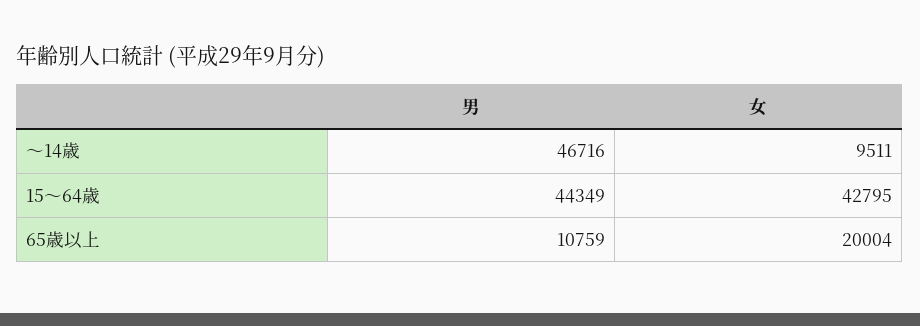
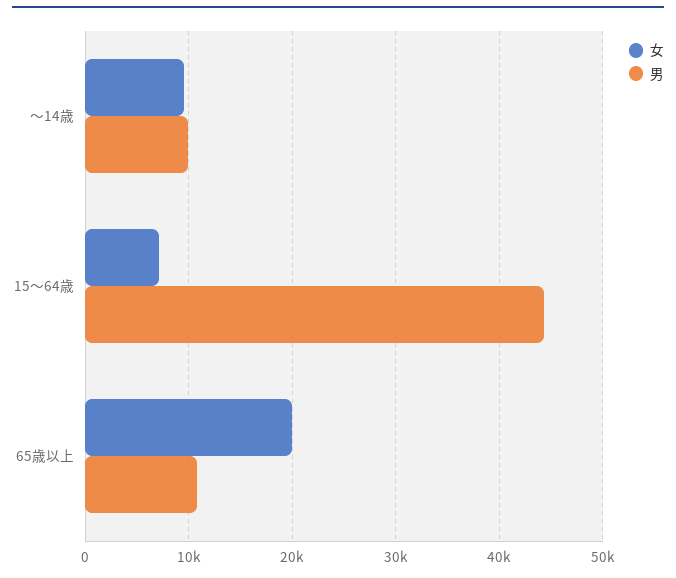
  {
    "男": {
-     "～14歳": 46716,
+     "～14歳": 10000,
      "15～64歳": 44349,
      "65歳以上": 10759
    },
    "女": {
      "～14歳": 9511,
-     "15～64歳": 42795,
+     "15～64歳": 7000,
      "65歳以上": 20004
    }
  }

